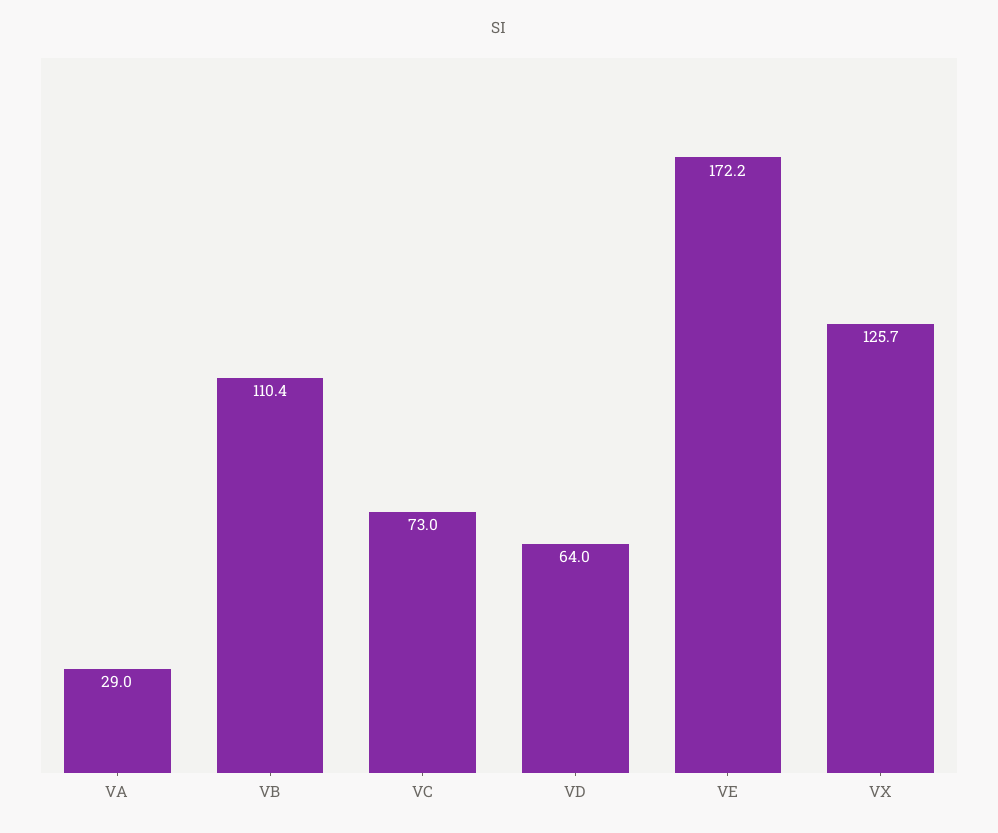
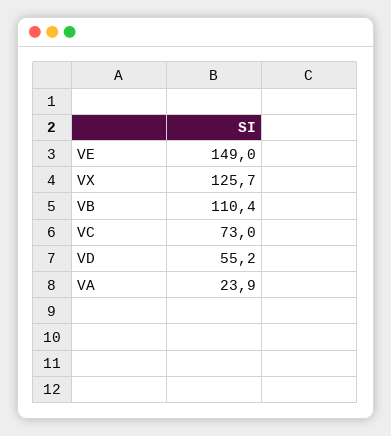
  {
-   "VA": 29,
+   "VA": 23.9,
    "VB": 110.4,
    "VC": 73,
-   "VD": 64,
+   "VD": 55.2,
-   "VE": 172.2,
+   "VE": 149,
    "VX": 125.7
  }

